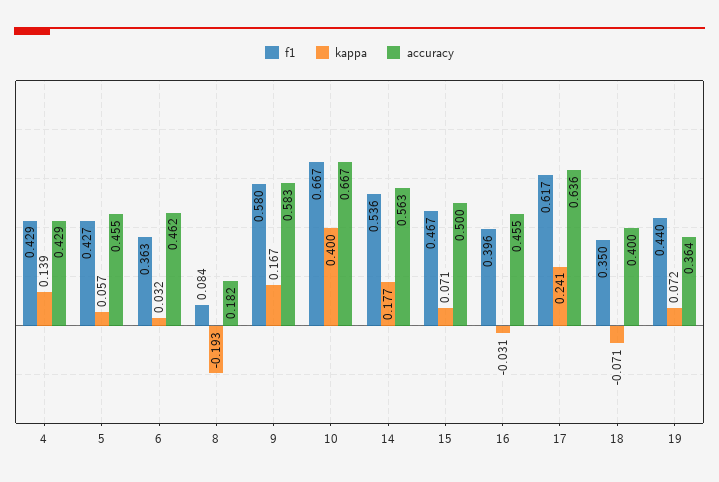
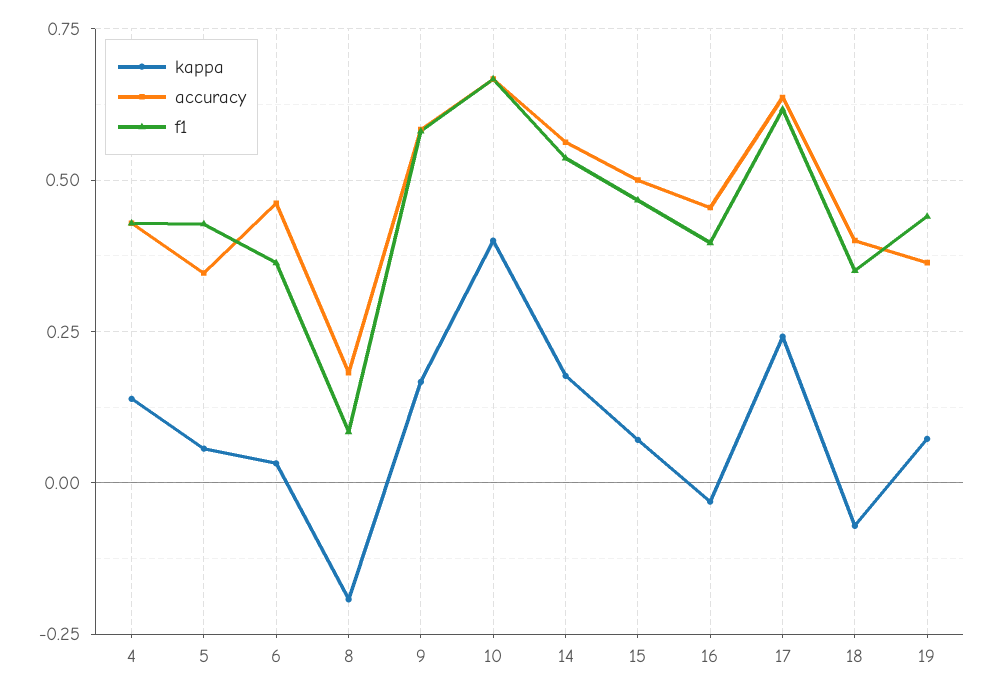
  {
    "f1": {
      "4": 0.429,
      "5": 0.427,
      "6": 0.363,
      "8": 0.084,
      "9": 0.58,
      "10": 0.667,
      "14": 0.536,
      "15": 0.467,
      "16": 0.396,
      "17": 0.617,
      "18": 0.35,
      "19": 0.44
    },
    "kappa": {
      "4": 0.139,
      "5": 0.057,
      "6": 0.032,
      "8": -0.193,
      "9": 0.167,
      "10": 0.4,
      "14": 0.177,
      "15": 0.071,
      "16": -0.031,
      "17": 0.241,
      "18": -0.071,
      "19": 0.072
    },
    "accuracy": {
      "4": 0.429,
-     "5": 0.455,
+     "5": 0.35,
      "6": 0.462,
      "8": 0.182,
      "9": 0.583,
      "10": 0.667,
      "14": 0.563,
      "15": 0.5,
      "16": 0.455,
      "17": 0.636,
      "18": 0.4,
      "19": 0.364
    }
  }

